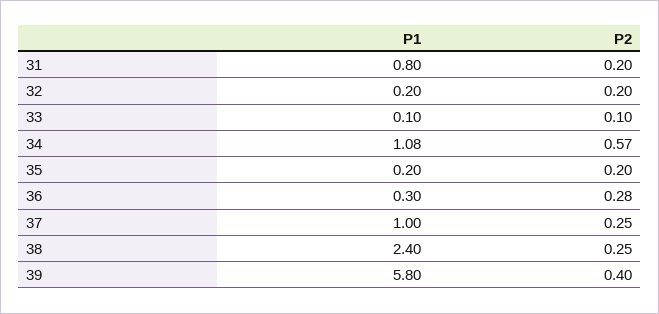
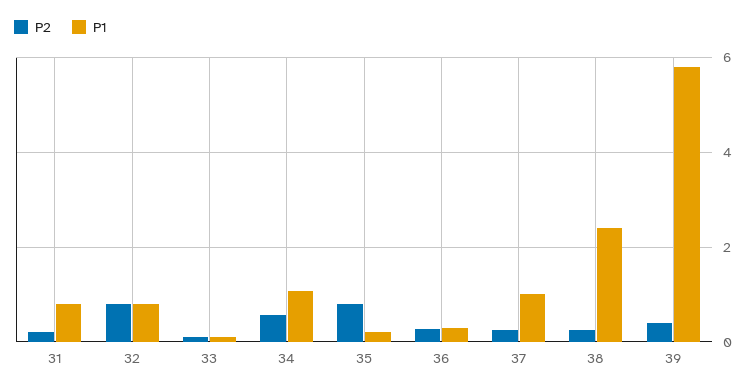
  {
    "P1": {
      "31": 0.8,
-     "32": 0.2,
+     "32": 0.8,
      "33": 0.1,
      "34": 1.08,
      "35": 0.2,
      "36": 0.3,
      "37": 1,
      "38": 2.4,
      "39": 5.8
    },
    "P2": {
      "31": 0.2,
-     "32": 0.2,
+     "32": 0.8,
      "33": 0.1,
      "34": 0.57,
-     "35": 0.2,
+     "35": 0.8,
      "36": 0.28,
      "37": 0.25,
      "38": 0.25,
      "39": 0.4
    }
  }

